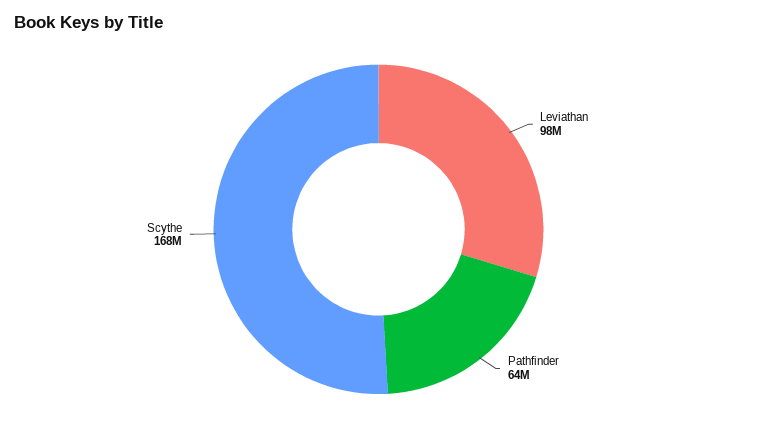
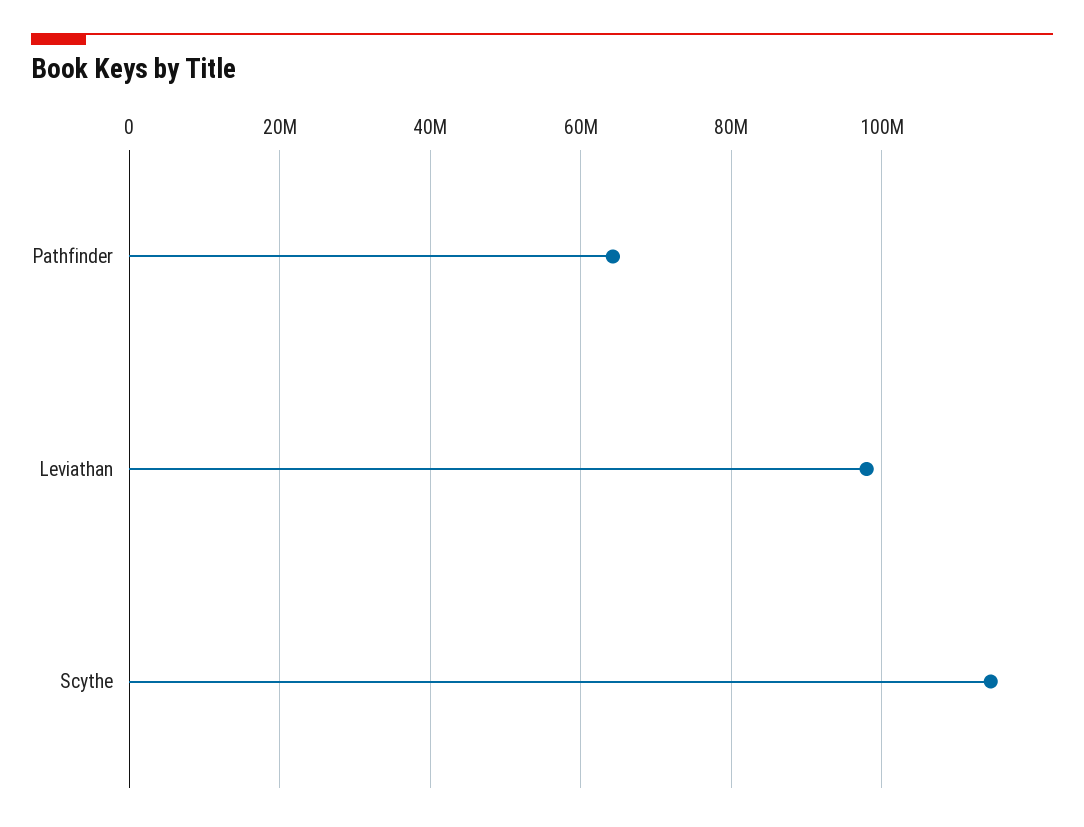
  {
    "Leviathan": 98000000,
    "Pathfinder": 64000000,
-   "Scythe": 168000000
+   "Scythe": 114000000
  }

